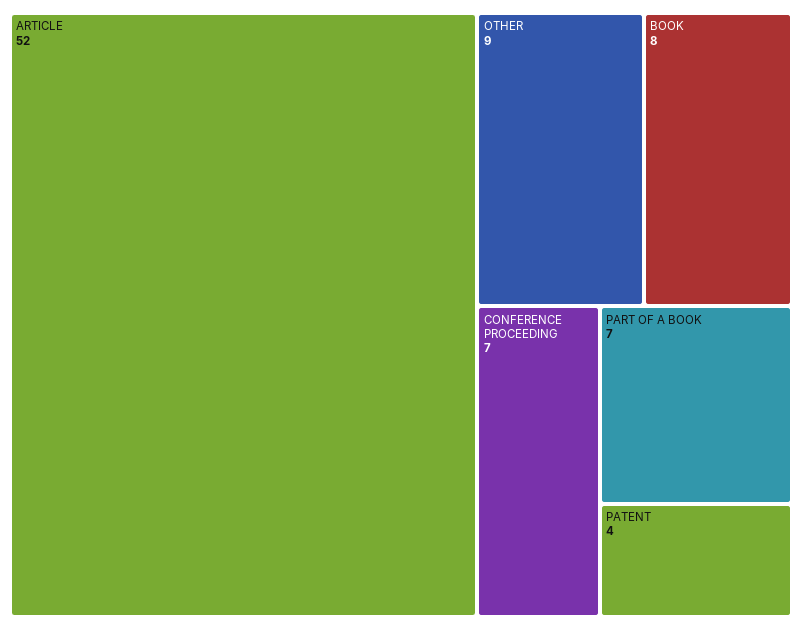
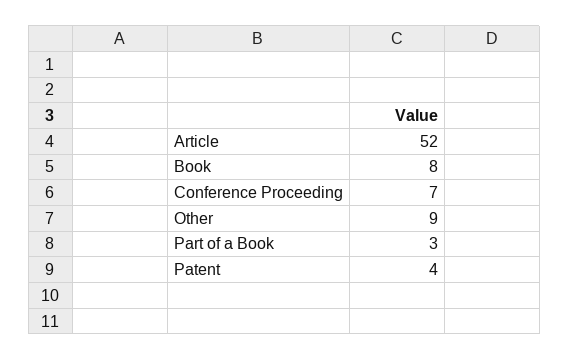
  {
    "ARTICLE": 52,
    "OTHER": 9,
    "BOOK": 8,
    "CONFERENCE PROCEEDING": 7,
-   "PART OF A BOOK": 7,
+   "PART OF A BOOK": 3,
    "PATENT": 4
  }

